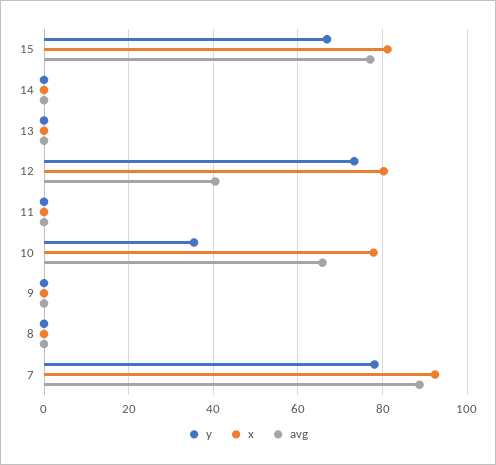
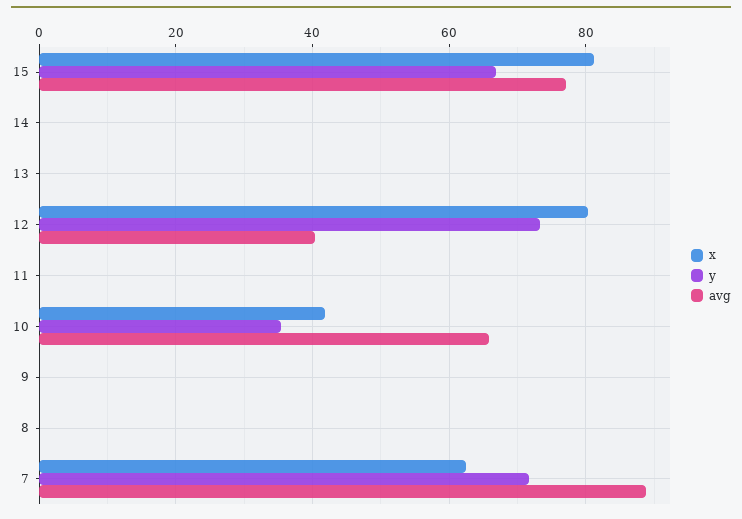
  {
    "y": {
      "15": 66,
      "14": 0,
      "13": 0,
      "12": 74,
      "11": 0,
      "10": 36,
      "9": 0,
      "8": 0,
-     "7": 78
+     "7": 72
    },
    "x": {
      "15": 82,
      "14": 0,
      "13": 0,
      "12": 80,
      "11": 0,
-     "10": 78,
+     "10": 42,
      "9": 0,
      "8": 0,
-     "7": 92
+     "7": 62
    },
    "avg": {
      "15": 78,
      "14": 0,
      "13": 0,
      "12": 40,
      "11": 0,
      "10": 66,
      "9": 0,
      "8": 0,
      "7": 88
    }
  }

